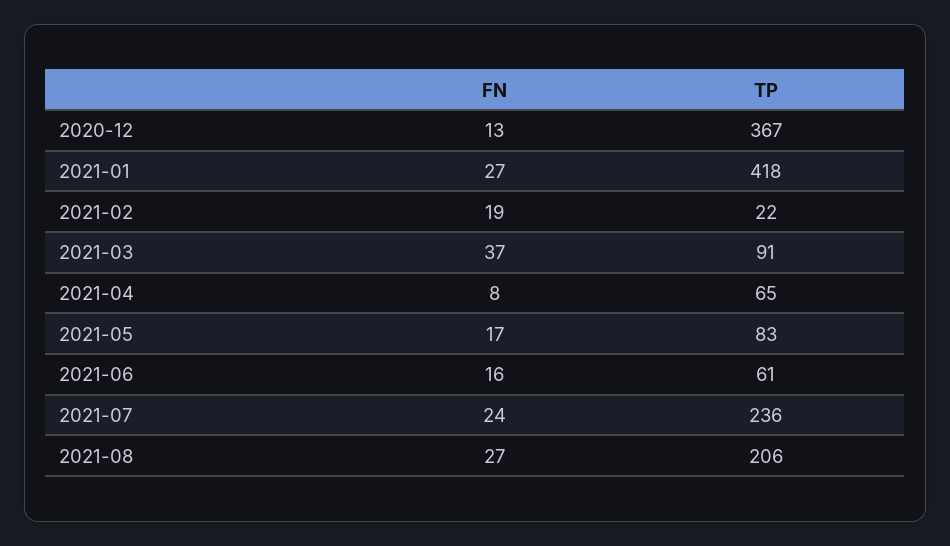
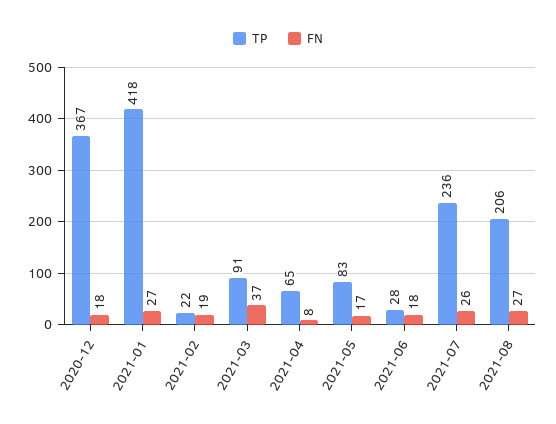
  {
    "FN": {
-     "2020-12": 13,
+     "2020-12": 18,
      "2021-01": 27,
      "2021-02": 19,
      "2021-03": 37,
      "2021-04": 8,
      "2021-05": 17,
-     "2021-06": 16,
+     "2021-06": 18,
-     "2021-07": 24,
+     "2021-07": 26,
      "2021-08": 27
    },
    "TP": {
      "2020-12": 367,
      "2021-01": 418,
      "2021-02": 22,
      "2021-03": 91,
      "2021-04": 65,
      "2021-05": 83,
-     "2021-06": 61,
+     "2021-06": 28,
      "2021-07": 236,
      "2021-08": 206
    }
  }

